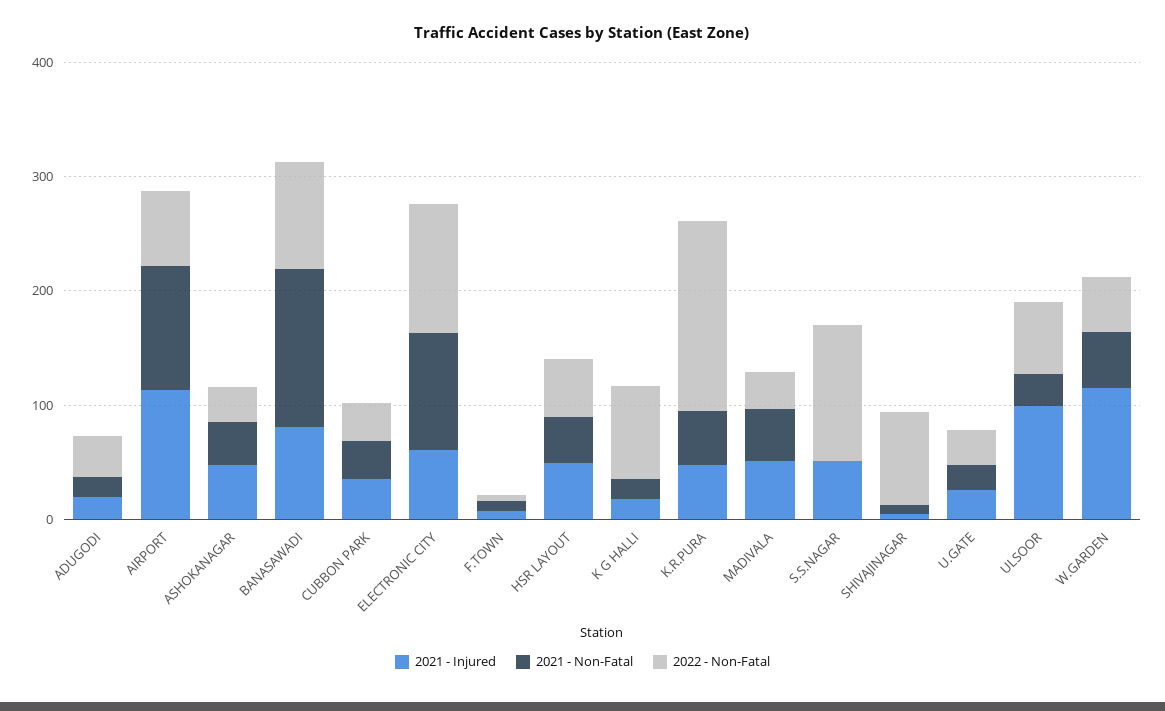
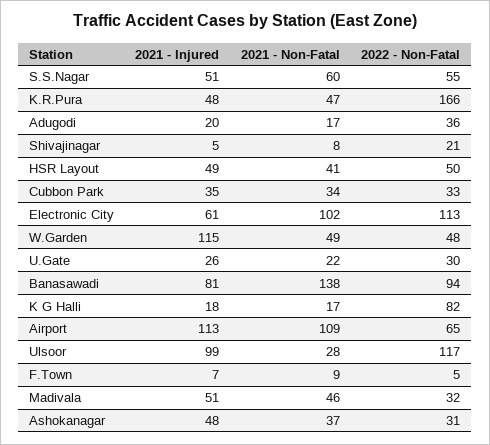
  {
    "2021 - Injured": {
      "ADUGODI": 20,
      "AIRPORT": 113,
      "ASHOKANAGAR": 48,
      "BANASAWADI": 81,
      "CUBBON PARK": 35,
      "ELECTRONIC CITY": 61,
      "F.TOWN": 7,
      "HSR LAYOUT": 49,
      "K G HALLI": 18,
      "K.R.PURA": 48,
      "MADIVALA": 51,
      "S.S.NAGAR": 51,
      "SHIVAJINAGAR": 5,
      "U.GATE": 26,
      "ULSOOR": 99,
      "W.GARDEN": 115
    },
    "2021 - Non-Fatal": {
      "ADUGODI": 17,
      "AIRPORT": 109,
      "ASHOKANAGAR": 37,
      "BANASAWADI": 138,
      "CUBBON PARK": 34,
      "ELECTRONIC CITY": 102,
      "F.TOWN": 9,
      "HSR LAYOUT": 41,
      "K G HALLI": 17,
      "K.R.PURA": 47,
      "MADIVALA": 46,
-     "S.S.NAGAR": 0,
+     "S.S.NAGAR": 60,
      "SHIVAJINAGAR": 8,
      "U.GATE": 22,
      "ULSOOR": 28,
      "W.GARDEN": 49
    },
    "2022 - Non-Fatal": {
      "ADUGODI": 36,
      "AIRPORT": 65,
      "ASHOKANAGAR": 31,
      "BANASAWADI": 94,
      "CUBBON PARK": 33,
      "ELECTRONIC CITY": 113,
      "F.TOWN": 5,
      "HSR LAYOUT": 50,
      "K G HALLI": 82,
      "K.R.PURA": 166,
      "MADIVALA": 32,
-     "S.S.NAGAR": 120,
+     "S.S.NAGAR": 55,
-     "SHIVAJINAGAR": 80,
+     "SHIVAJINAGAR": 21,
      "U.GATE": 30,
-     "ULSOOR": 60,
+     "ULSOOR": 117,
      "W.GARDEN": 48
    }
  }

